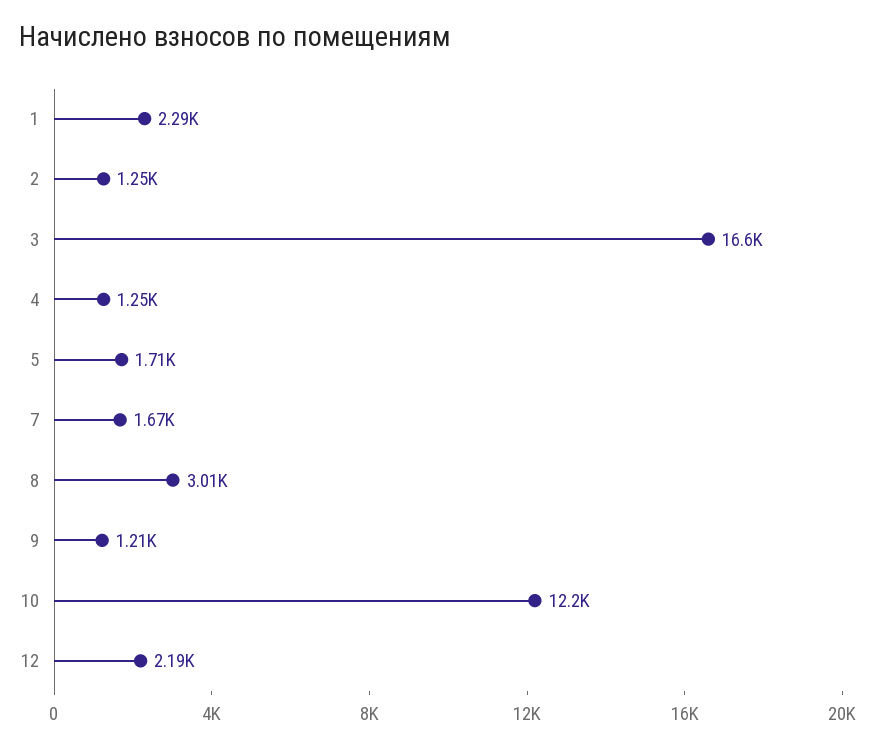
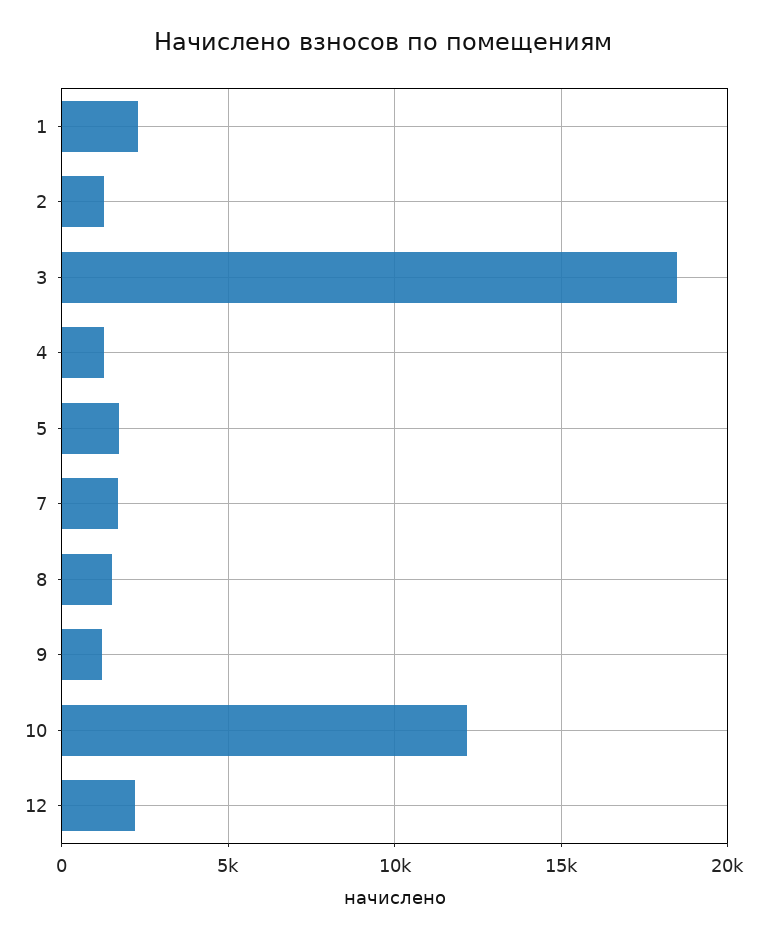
  {
    "1": 2290,
    "2": 1250,
-   "3": 16600,
+   "3": 18500,
    "4": 1250,
    "5": 1710,
    "7": 1670,
-   "8": 3010,
+   "8": 1500,
    "9": 1210,
    "10": 12200,
    "12": 2190
  }

